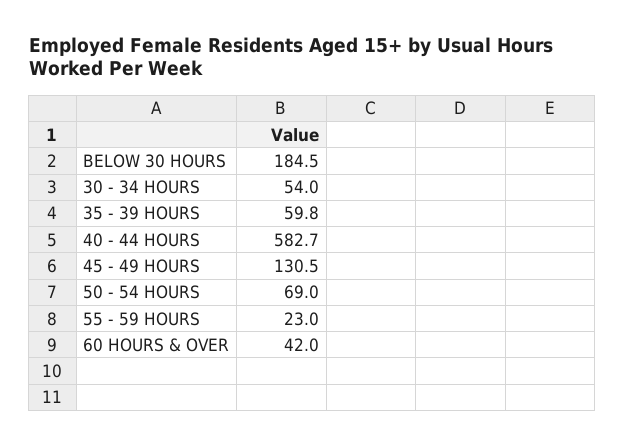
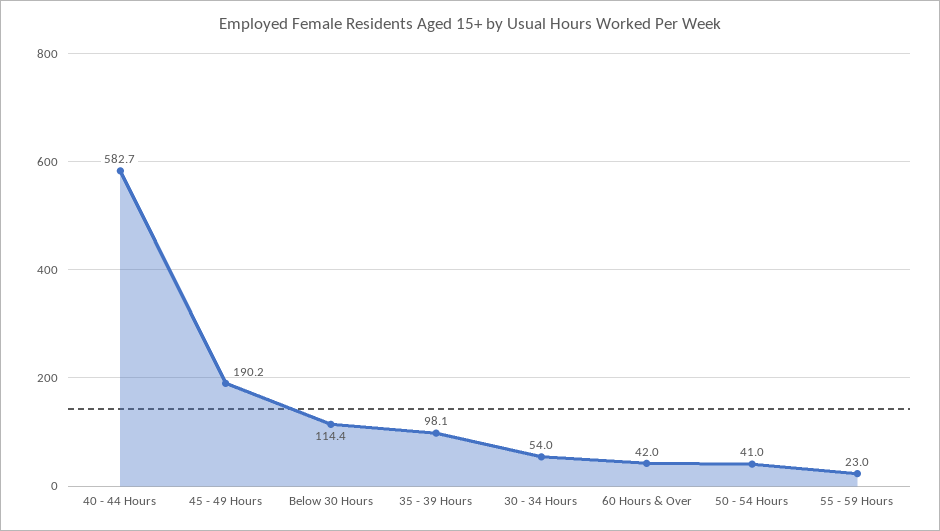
  {
-   "BELOW 30 HOURS": 184.5,
+   "BELOW 30 HOURS": 114.4,
    "30 - 34 HOURS": 54,
-   "35 - 39 HOURS": 59.8,
+   "35 - 39 HOURS": 98.1,
    "40 - 44 HOURS": 582.7,
-   "45 - 49 HOURS": 130.5,
+   "45 - 49 HOURS": 190.2,
-   "50 - 54 HOURS": 69,
+   "50 - 54 HOURS": 41,
    "55 - 59 HOURS": 23,
    "60 HOURS & OVER": 42
  }

